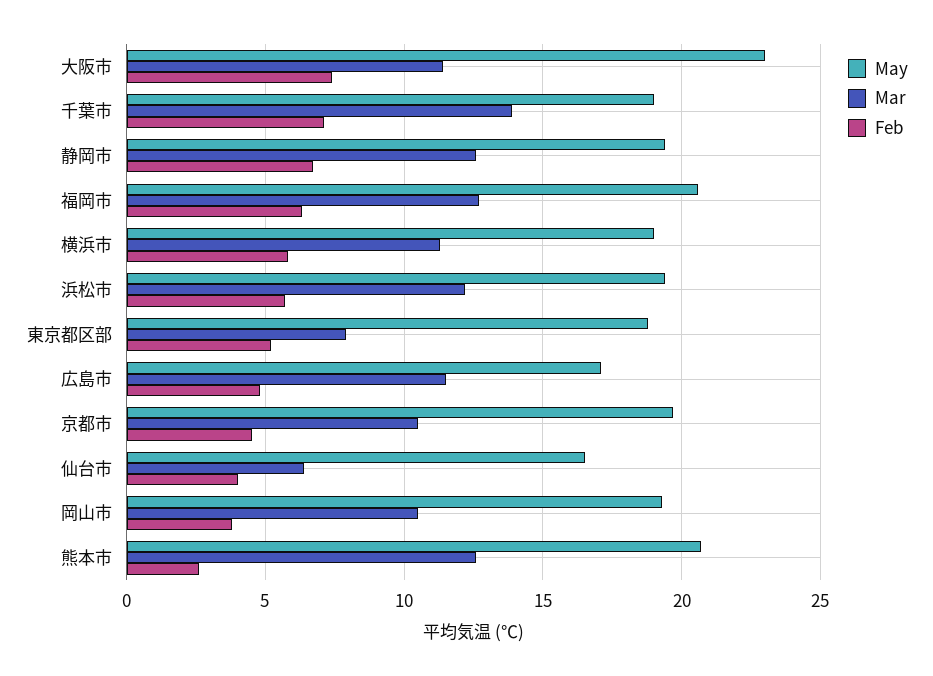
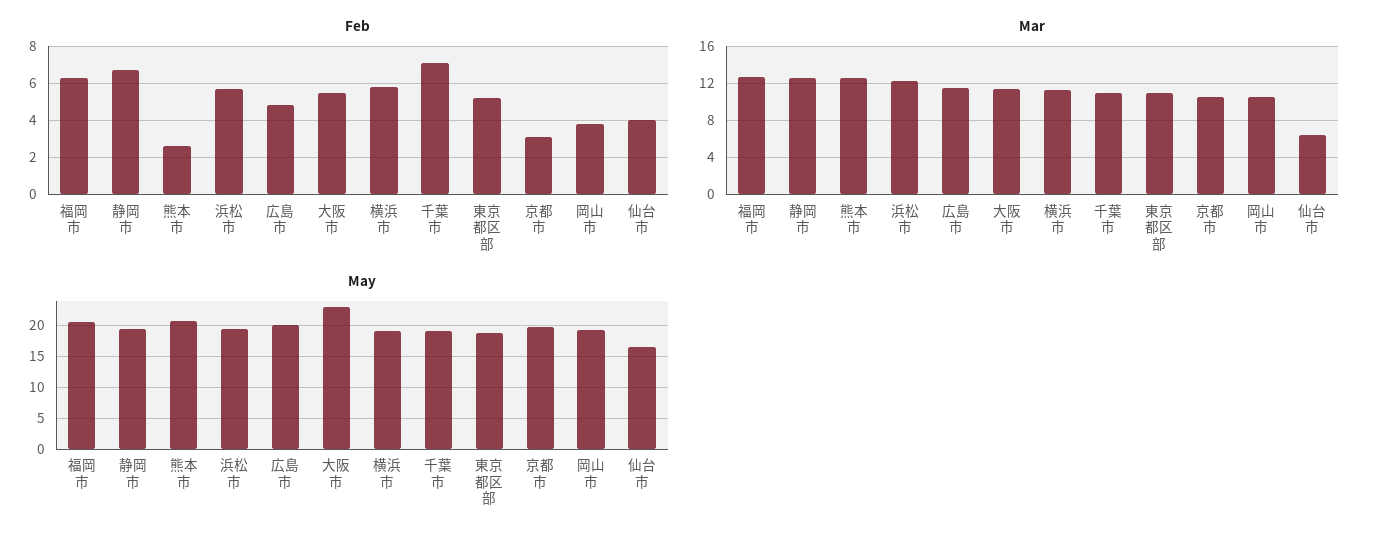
  {
    "May": {
      "大阪市": 23,
      "千葉市": 19,
      "静岡市": 19.5,
      "福岡市": 20.5,
      "横浜市": 19,
      "浜松市": 19.5,
      "東京都区部": 19,
-     "広島市": 17,
+     "広島市": 20,
      "京都市": 19.5,
      "仙台市": 16.5,
      "岡山市": 19.5,
      "熊本市": 20.5
    },
    "Mar": {
      "大阪市": 11.5,
-     "千葉市": 14,
+     "千葉市": 11,
      "静岡市": 12.5,
      "福岡市": 12.5,
      "横浜市": 11.5,
      "浜松市": 12,
-     "東京都区部": 8,
+     "東京都区部": 11,
      "広島市": 11.5,
      "京都市": 10.5,
      "仙台市": 6.5,
      "岡山市": 10.5,
      "熊本市": 12.5
    },
    "Feb": {
-     "大阪市": 7.5,
+     "大阪市": 5.5,
      "千葉市": 7,
      "静岡市": 6.5,
      "福岡市": 6.5,
      "横浜市": 6,
      "浜松市": 5.5,
      "東京都区部": 5,
      "広島市": 5,
-     "京都市": 4.5,
+     "京都市": 3,
      "仙台市": 4,
      "岡山市": 4,
      "熊本市": 2.5
    }
  }

